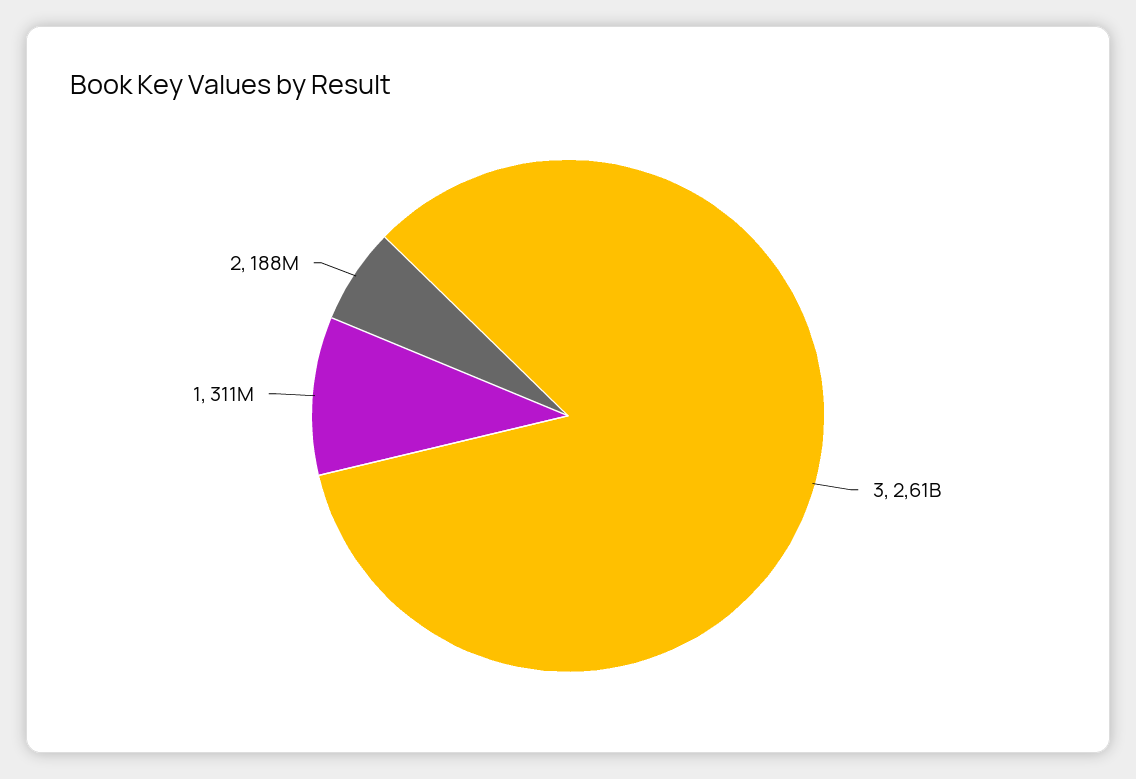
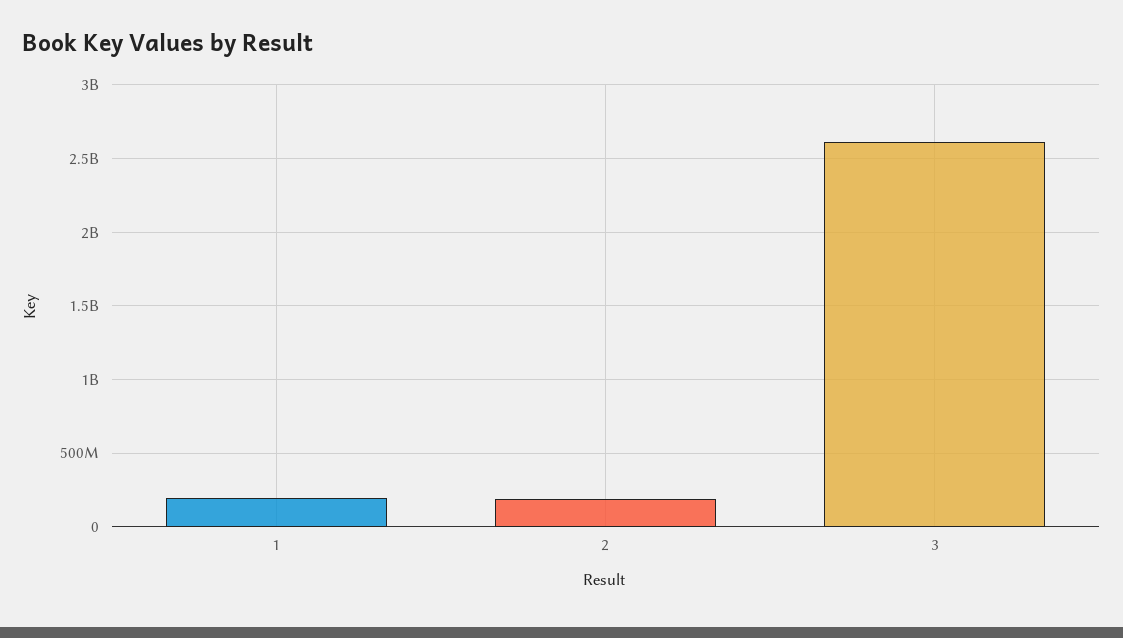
  {
    "3": 2610000000,
-   "1": 311000000,
+   "1": 200000000,
    "2": 188000000
  }

